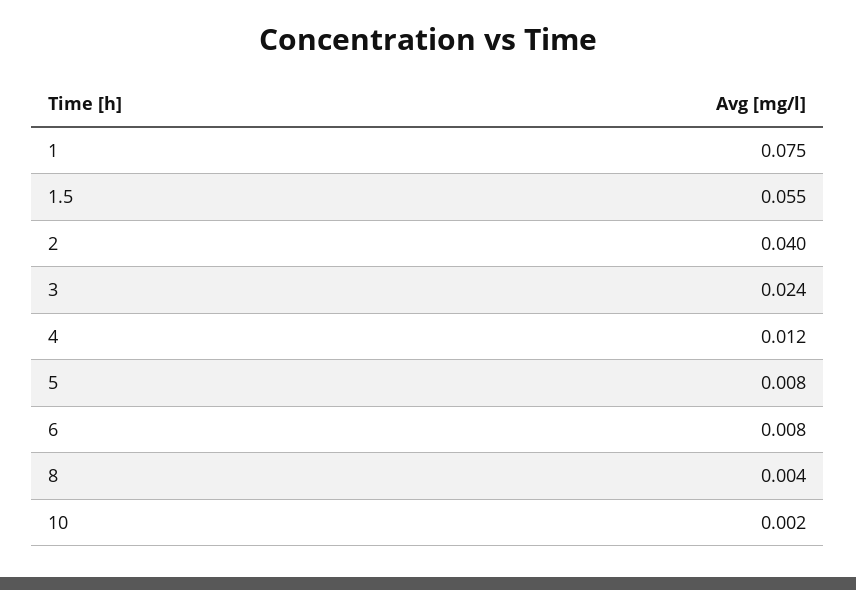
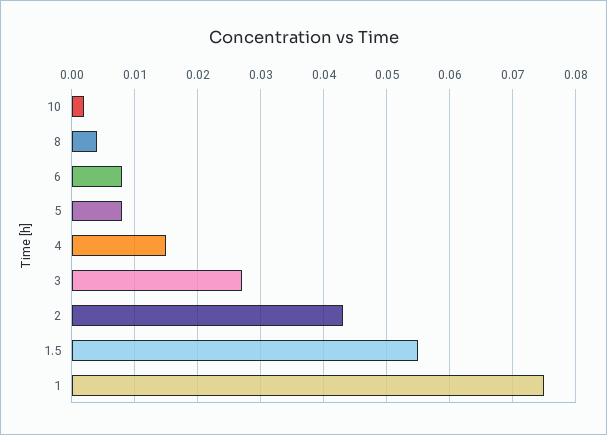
  {
    "1": 0.075,
    "1.5": 0.055,
-   "2": 0.04,
+   "2": 0.043,
-   "3": 0.024,
+   "3": 0.027,
-   "4": 0.012,
+   "4": 0.015,
    "5": 0.008,
    "6": 0.008,
    "8": 0.004,
    "10": 0.002
  }

